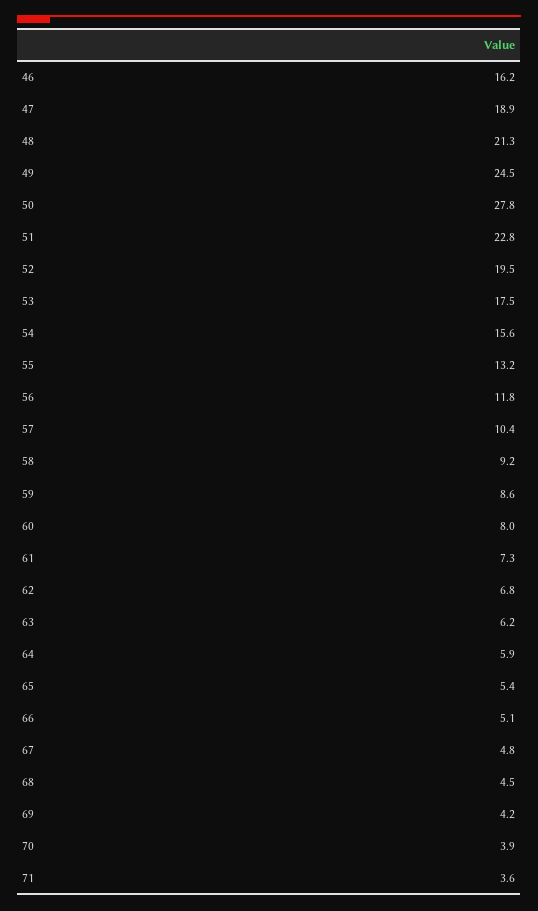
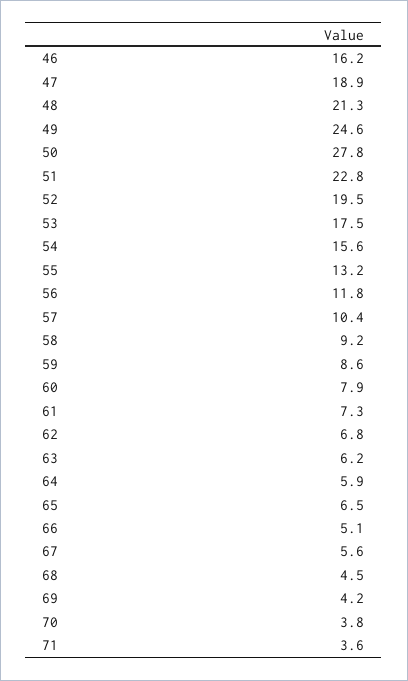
  {
    "46": 16.2,
    "47": 18.9,
    "48": 21.3,
-   "49": 24.5,
+   "49": 24.6,
    "50": 27.8,
    "51": 22.8,
    "52": 19.5,
    "53": 17.5,
    "54": 15.6,
    "55": 13.2,
    "56": 11.8,
    "57": 10.4,
    "58": 9.2,
    "59": 8.6,
-   "60": 8,
+   "60": 7.9,
    "61": 7.3,
    "62": 6.8,
    "63": 6.2,
    "64": 5.9,
-   "65": 5.4,
+   "65": 6.5,
    "66": 5.1,
-   "67": 4.8,
+   "67": 5.6,
    "68": 4.5,
    "69": 4.2,
-   "70": 3.9,
+   "70": 3.8,
    "71": 3.6
  }

